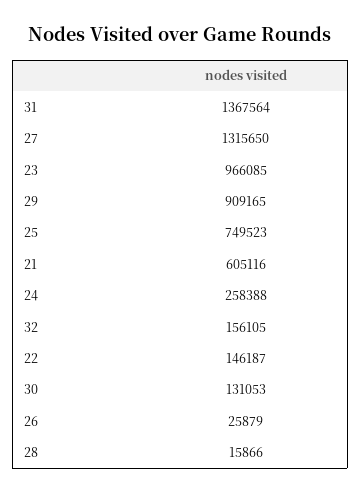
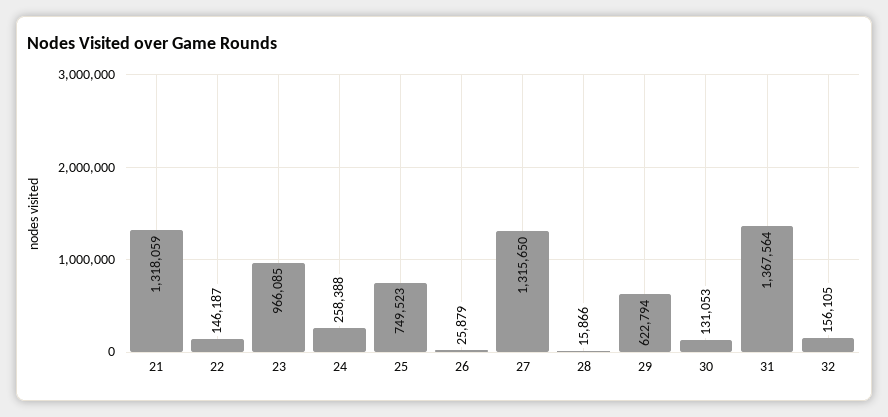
  {
    "31": 1367564,
    "27": 1315650,
    "23": 966085,
-   "29": 909165,
+   "29": 622794,
    "25": 749523,
-   "21": 605116,
+   "21": 1318059,
    "24": 258388,
    "32": 156105,
    "22": 146187,
    "30": 131053,
    "26": 25879,
    "28": 15866
  }

